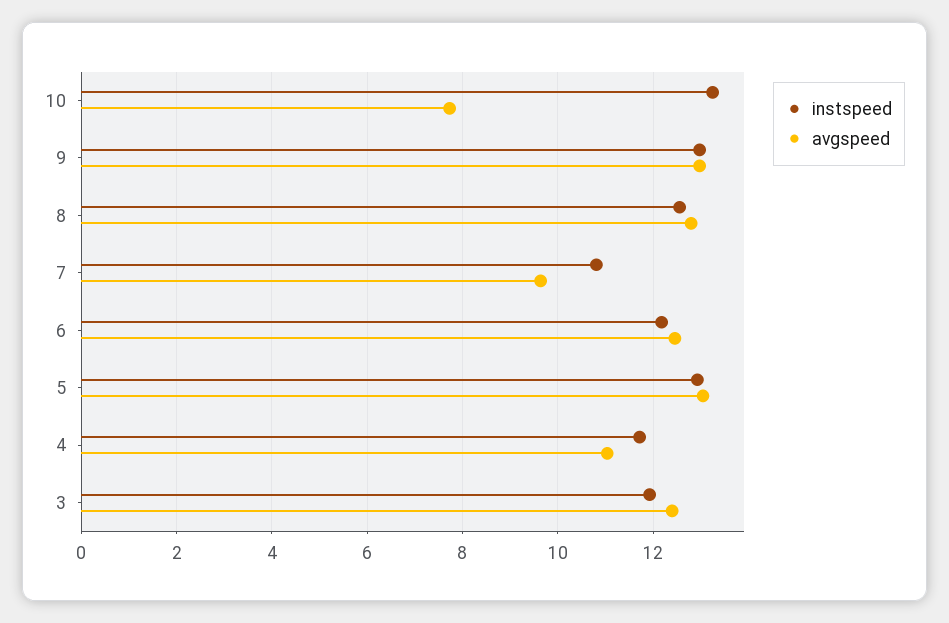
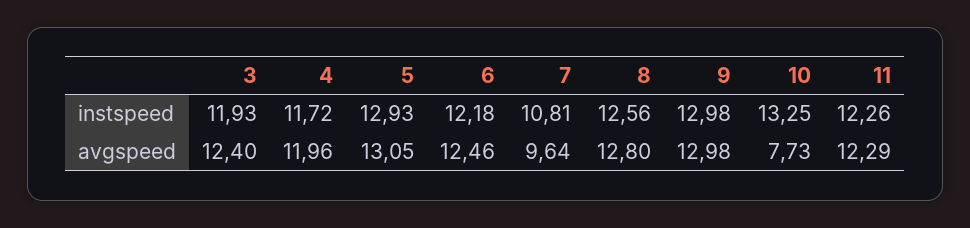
  {
    "instspeed": {
      "10": 13.25,
      "9": 12.98,
      "8": 12.56,
      "7": 10.81,
      "6": 12.18,
      "5": 12.93,
      "4": 11.72,
-     "3": 11.93
+     "3": 11.93,
+     "11": 12.26
    },
    "avgspeed": {
      "10": 7.73,
      "9": 12.98,
      "8": 12.8,
      "7": 9.64,
      "6": 12.46,
      "5": 13.05,
-     "4": 11,
+     "4": 11.96,
-     "3": 12.4
+     "3": 12.4,
+     "11": 12.29
    }
  }

